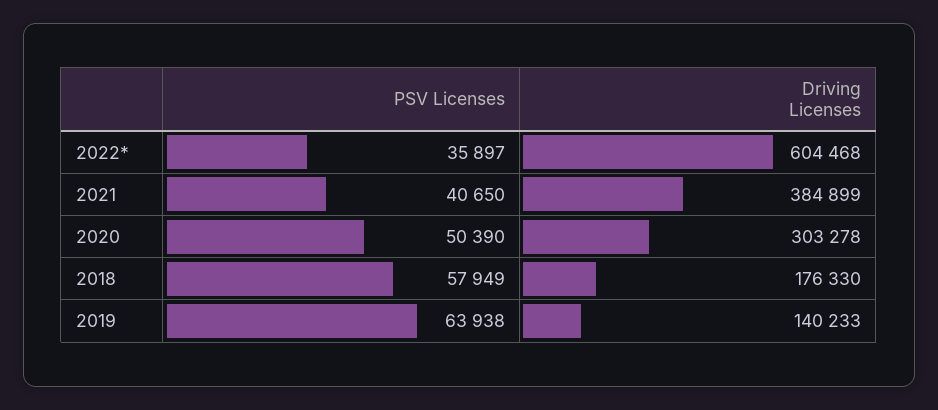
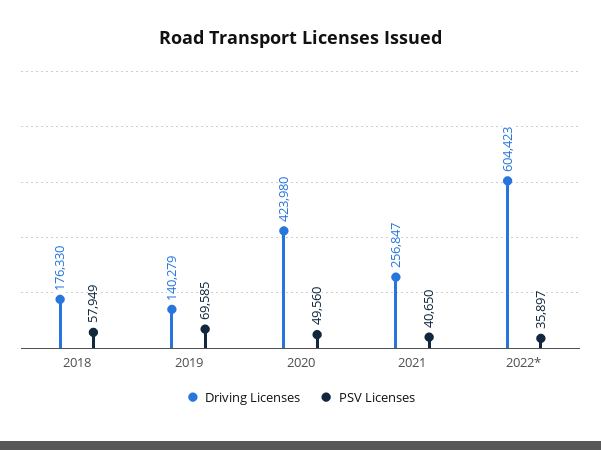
  {
    "PSV Licenses": {
      "2022*": 35897,
      "2021": 40650,
-     "2020": 50390,
+     "2020": 49560,
      "2018": 57949,
-     "2019": 63938
+     "2019": 69585
    },
    "Driving Licenses": {
-     "2022*": 604468,
+     "2022*": 604423,
-     "2021": 384899,
+     "2021": 256847,
-     "2020": 303278,
+     "2020": 423980,
      "2018": 176330,
-     "2019": 140233
+     "2019": 140279
    }
  }

